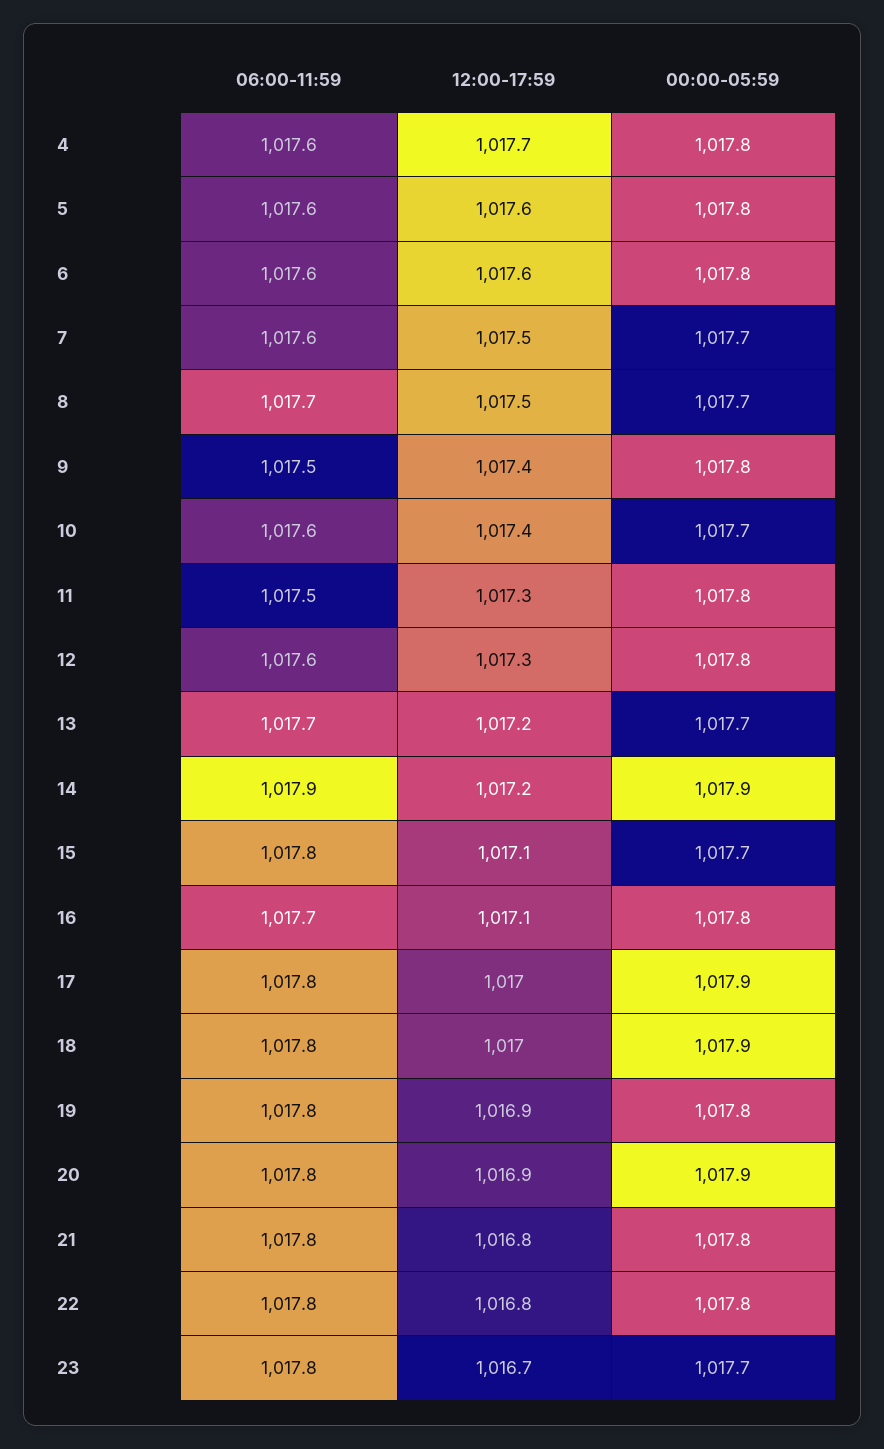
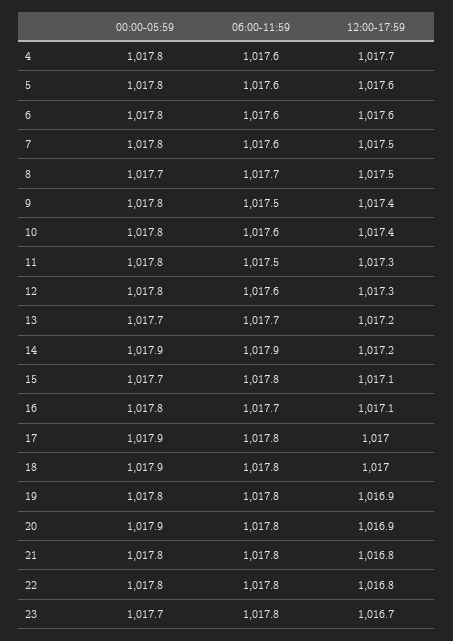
  {
    "06:00-11:59": {
      "4": 1017.6,
      "5": 1017.6,
      "6": 1017.6,
      "7": 1017.6,
      "8": 1017.7,
      "9": 1017.5,
      "10": 1017.6,
      "11": 1017.5,
      "12": 1017.6,
      "13": 1017.7,
      "14": 1017.9,
      "15": 1017.8,
      "16": 1017.7,
      "17": 1017.8,
      "18": 1017.8,
      "19": 1017.8,
      "20": 1017.8,
      "21": 1017.8,
      "22": 1017.8,
      "23": 1017.8
    },
    "12:00-17:59": {
      "4": 1017.7,
      "5": 1017.6,
      "6": 1017.6,
      "7": 1017.5,
      "8": 1017.5,
      "9": 1017.4,
      "10": 1017.4,
      "11": 1017.3,
      "12": 1017.3,
      "13": 1017.2,
      "14": 1017.2,
      "15": 1017.1,
      "16": 1017.1,
      "17": 1017,
      "18": 1017,
      "19": 1016.9,
      "20": 1016.9,
      "21": 1016.8,
      "22": 1016.8,
      "23": 1016.7
    },
    "00:00-05:59": {
      "4": 1017.8,
      "5": 1017.8,
      "6": 1017.8,
-     "7": 1017.7,
+     "7": 1017.8,
      "8": 1017.7,
      "9": 1017.8,
-     "10": 1017.7,
+     "10": 1017.8,
      "11": 1017.8,
      "12": 1017.8,
      "13": 1017.7,
      "14": 1017.9,
      "15": 1017.7,
      "16": 1017.8,
      "17": 1017.9,
      "18": 1017.9,
      "19": 1017.8,
      "20": 1017.9,
      "21": 1017.8,
      "22": 1017.8,
      "23": 1017.7
    }
  }

